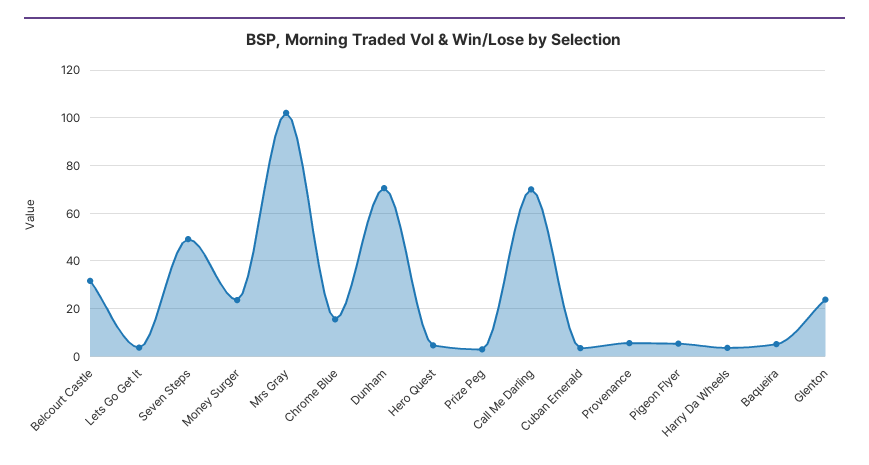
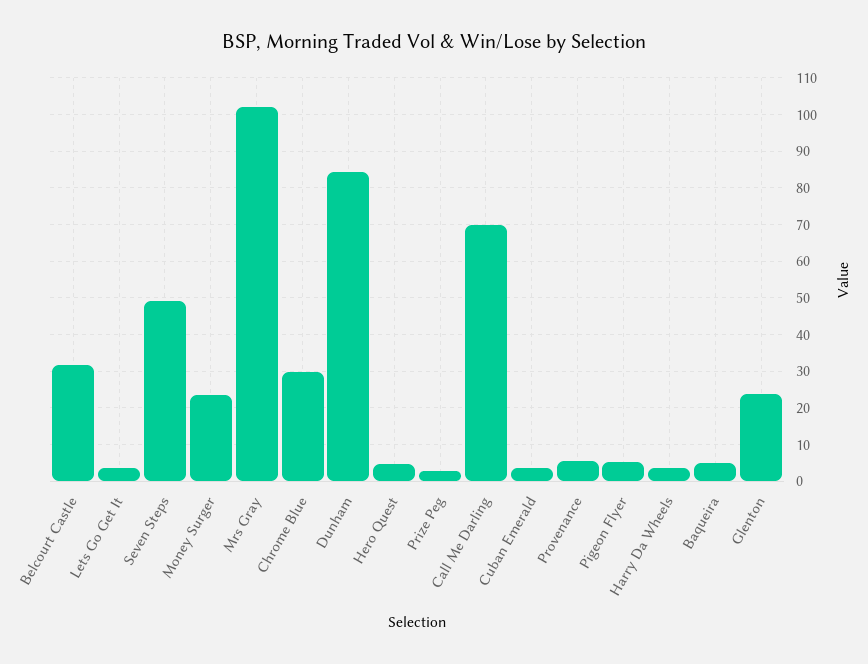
  {
    "Belcourt Castle": 32,
    "Lets Go Get It": 4,
    "Seven Steps": 50,
    "Money Surger": 24,
    "Mrs Gray": 102,
-   "Chrome Blue": 15,
+   "Chrome Blue": 30,
-   "Dunham": 70,
+   "Dunham": 84,
    "Hero Quest": 4,
    "Prize Peg": 2,
    "Call Me Darling": 70,
    "Cuban Emerald": 4,
    "Provenance": 6,
    "Pigeon Flyer": 6,
    "Harry Da Wheels": 4,
    "Baqueira": 6,
    "Glenton": 24
  }

